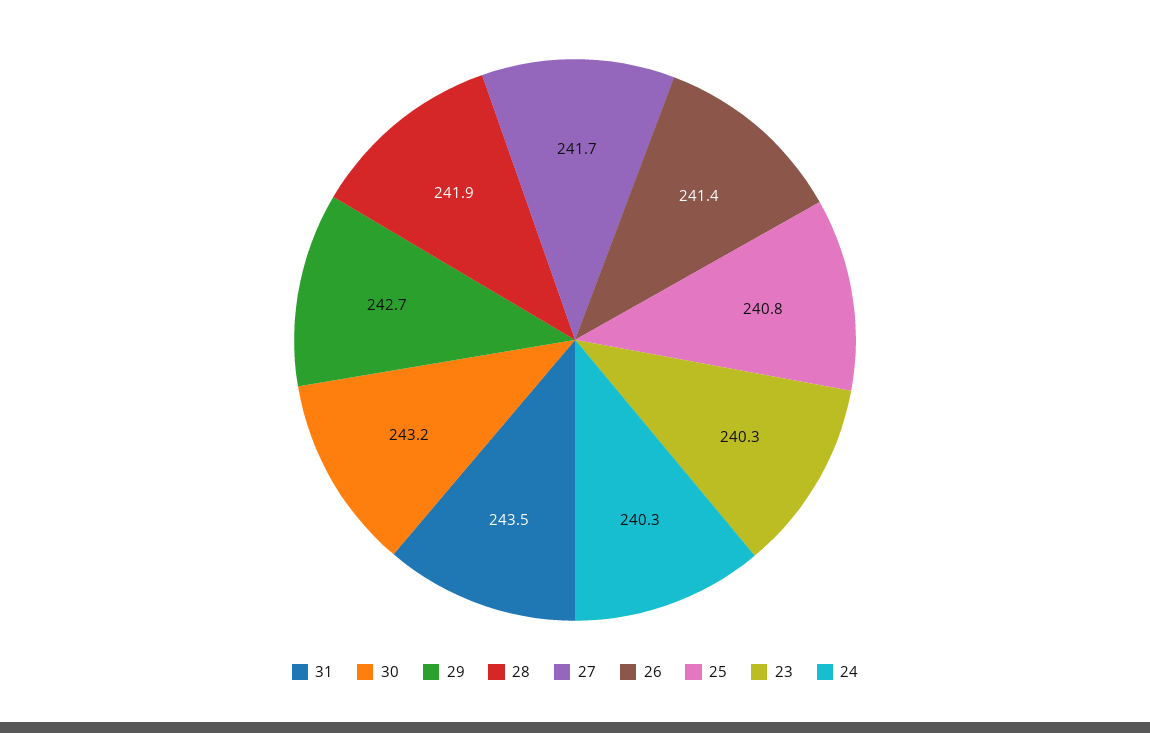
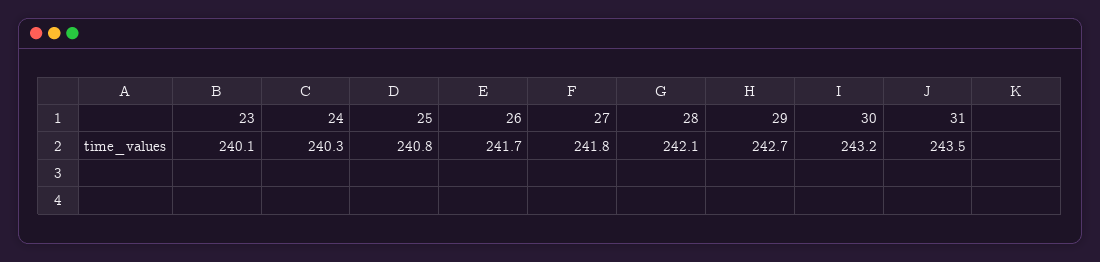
  {
    "31": 243.5,
    "30": 243.2,
    "29": 242.7,
-   "28": 241.9,
+   "28": 242.1,
-   "27": 241.7,
+   "27": 241.8,
-   "26": 241.4,
+   "26": 241.7,
    "25": 240.8,
-   "23": 240.3,
+   "23": 240.1,
    "24": 240.3
  }

